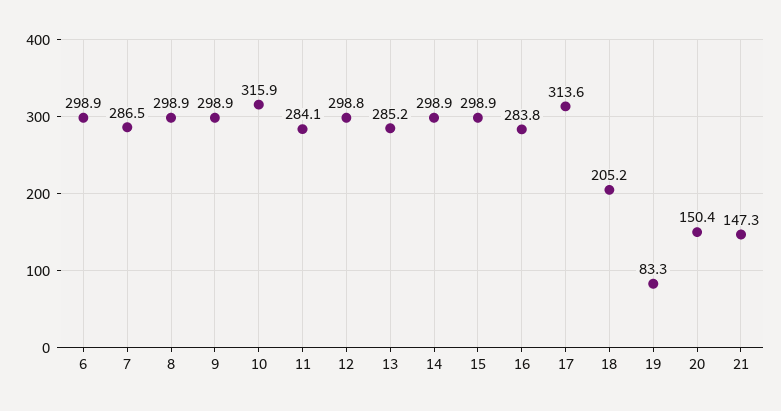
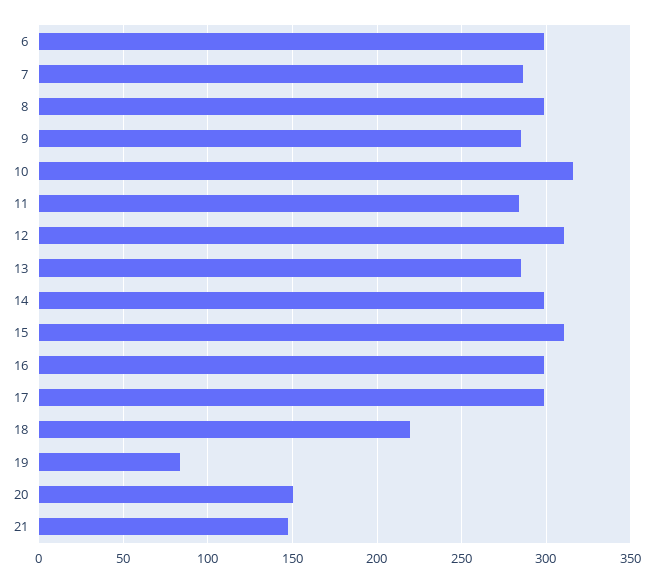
  {
    "6": 298.9,
    "7": 286.5,
    "8": 298.9,
-   "9": 298.9,
+   "9": 285,
    "10": 315.9,
    "11": 284.1,
-   "12": 298.8,
+   "12": 310,
    "13": 285.2,
    "14": 298.9,
-   "15": 298.9,
+   "15": 310,
-   "16": 283.8,
+   "16": 300,
-   "17": 313.6,
+   "17": 300,
-   "18": 205.2,
+   "18": 220,
    "19": 83.3,
    "20": 150.4,
    "21": 147.3
  }

